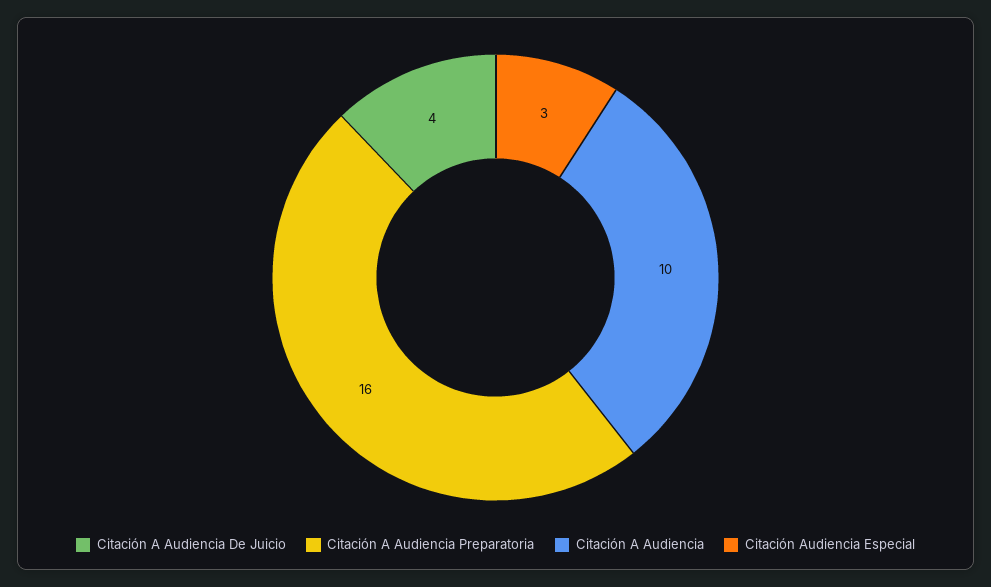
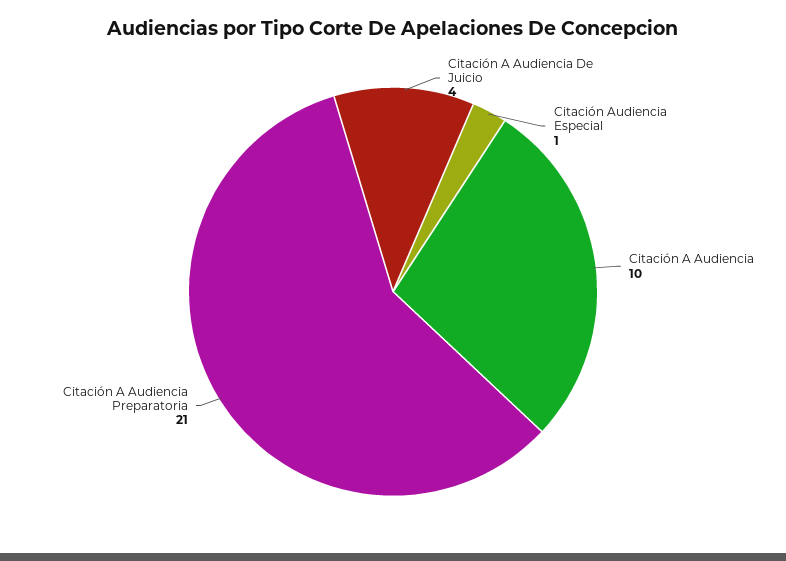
  {
    "Citación A Audiencia De Juicio": 4,
-   "Citación A Audiencia Preparatoria": 16,
+   "Citación A Audiencia Preparatoria": 21,
    "Citación A Audiencia": 10,
-   "Citación Audiencia Especial": 3
+   "Citación Audiencia Especial": 1
  }

